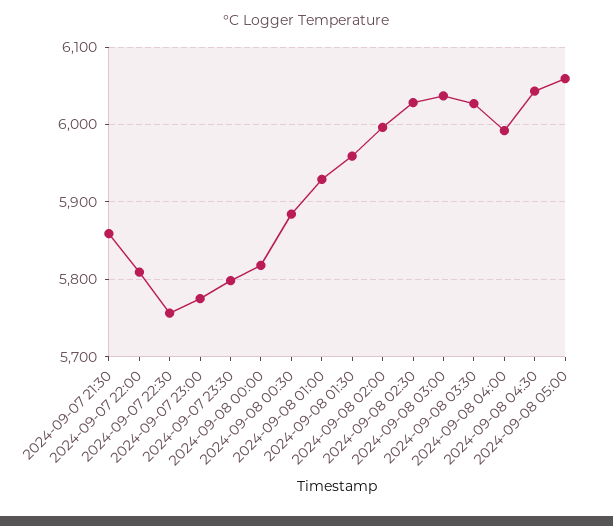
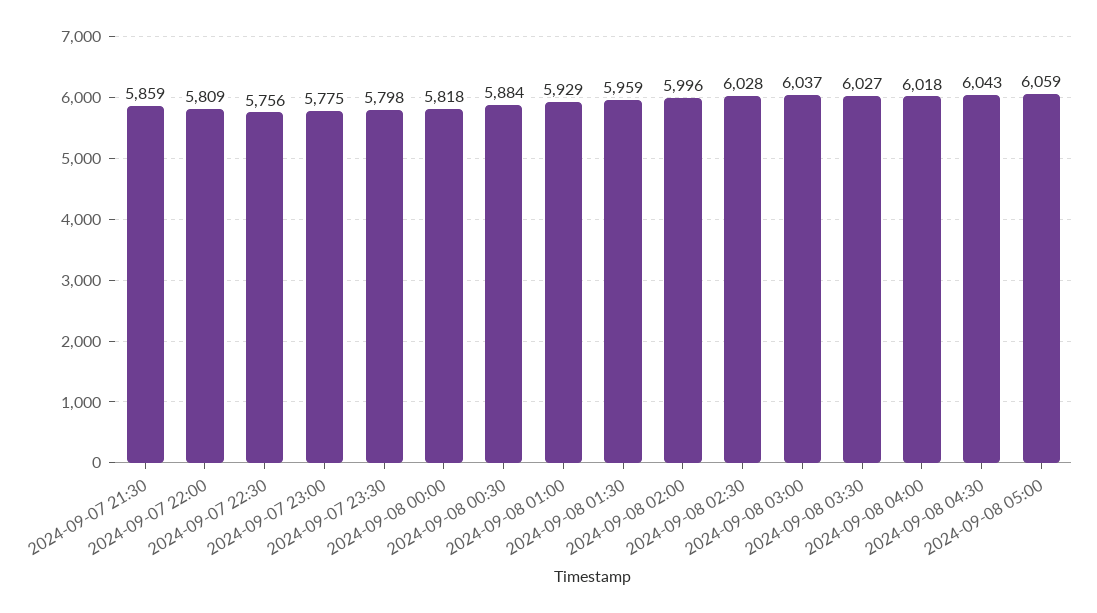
  {
    "2024-09-07 21:30": 5859,
    "2024-09-07 22:00": 5809,
    "2024-09-07 22:30": 5756,
    "2024-09-07 23:00": 5775,
    "2024-09-07 23:30": 5798,
    "2024-09-08 00:00": 5818,
    "2024-09-08 00:30": 5884,
    "2024-09-08 01:00": 5929,
    "2024-09-08 01:30": 5959,
    "2024-09-08 02:00": 5996,
    "2024-09-08 02:30": 6028,
    "2024-09-08 03:00": 6037,
    "2024-09-08 03:30": 6027,
-   "2024-09-08 04:00": 5990,
+   "2024-09-08 04:00": 6018,
    "2024-09-08 04:30": 6043,
    "2024-09-08 05:00": 6059
  }

